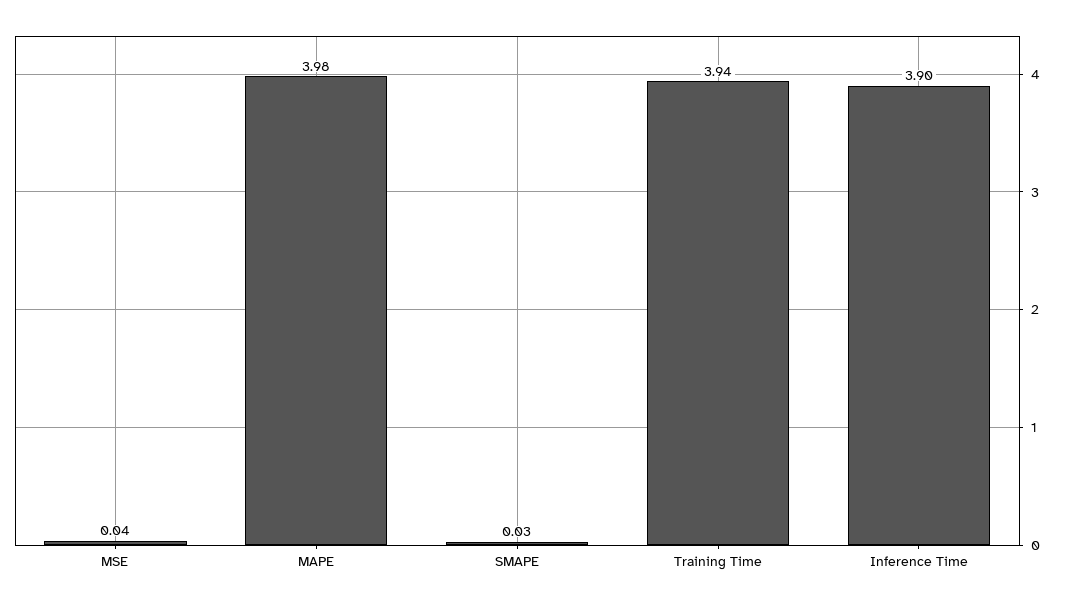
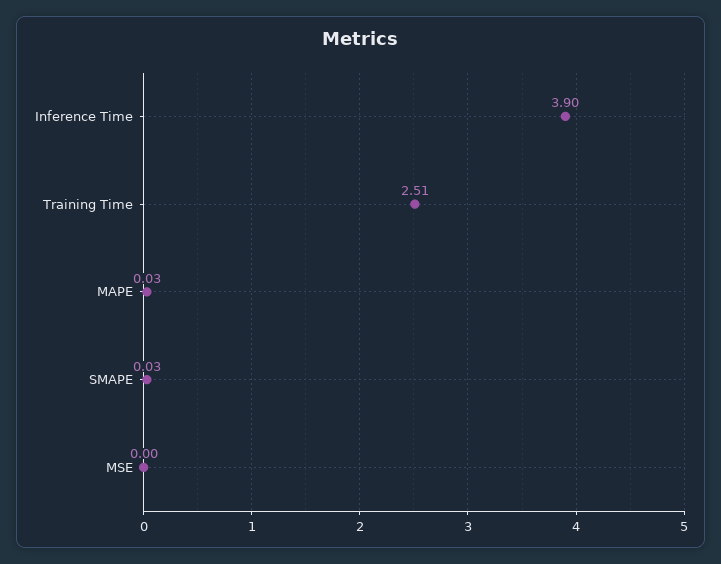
  {
-   "MSE": 0.04,
+   "MSE": 0,
-   "MAPE": 3.98,
+   "MAPE": 0.03,
    "SMAPE": 0.03,
-   "Training Time": 3.94,
+   "Training Time": 2.51,
    "Inference Time": 3.9
  }

